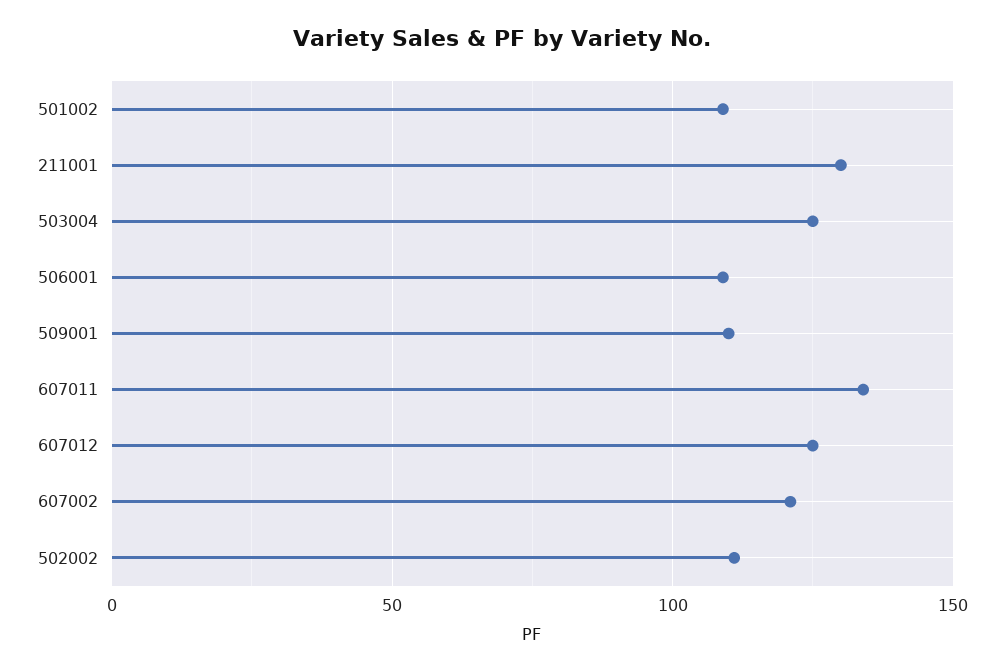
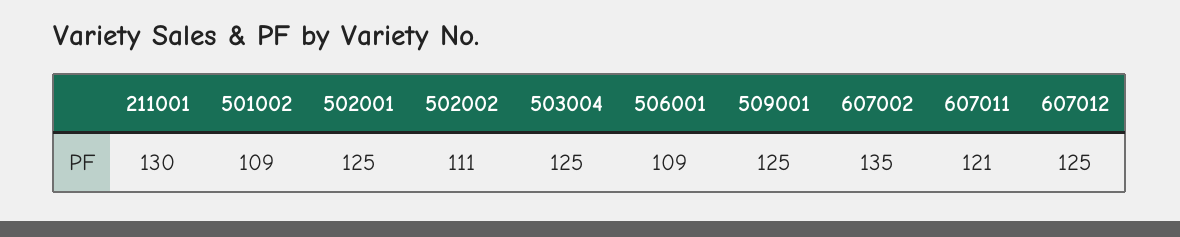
  {
    "501002": 109,
    "211001": 130,
    "503004": 125,
    "506001": 109,
-   "509001": 110,
+   "509001": 125,
-   "607011": 135,
+   "607011": 121,
    "607012": 125,
-   "607002": 120,
+   "607002": 135,
-   "502002": 111
+   "502002": 111,
+   "502001": 125
  }

